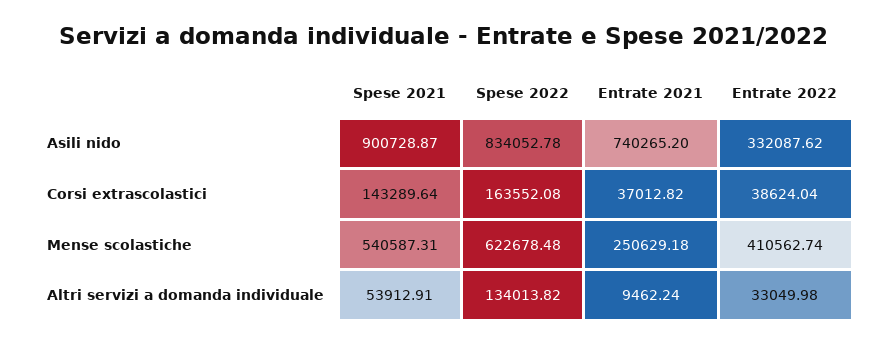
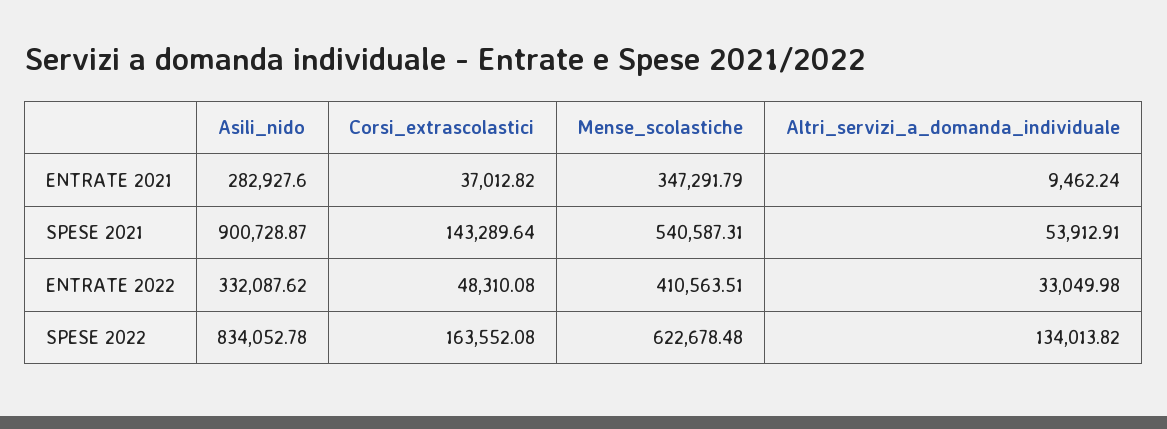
  {
    "Spese 2021": {
      "Asili nido": 900728.87,
      "Corsi extrascolastici": 143289.64,
      "Mense scolastiche": 540587.31,
      "Altri servizi a domanda individuale": 53912.91
    },
    "Spese 2022": {
      "Asili nido": 834052.78,
      "Corsi extrascolastici": 163552.08,
      "Mense scolastiche": 622678.48,
      "Altri servizi a domanda individuale": 134013.82
    },
    "Entrate 2021": {
-     "Asili nido": 740265.2,
+     "Asili nido": 282927.6,
      "Corsi extrascolastici": 37012.82,
-     "Mense scolastiche": 250629.18,
+     "Mense scolastiche": 347291.79,
      "Altri servizi a domanda individuale": 9462.24
    },
    "Entrate 2022": {
      "Asili nido": 332087.62,
-     "Corsi extrascolastici": 38624.04,
+     "Corsi extrascolastici": 48310.08,
-     "Mense scolastiche": 410562.74,
+     "Mense scolastiche": 410563.51,
      "Altri servizi a domanda individuale": 33049.98
    }
  }

